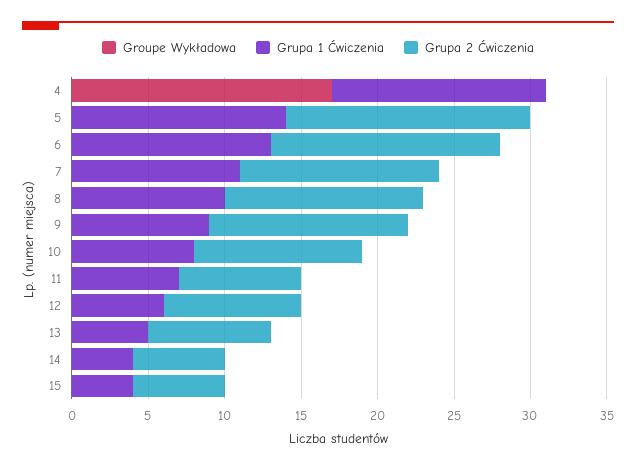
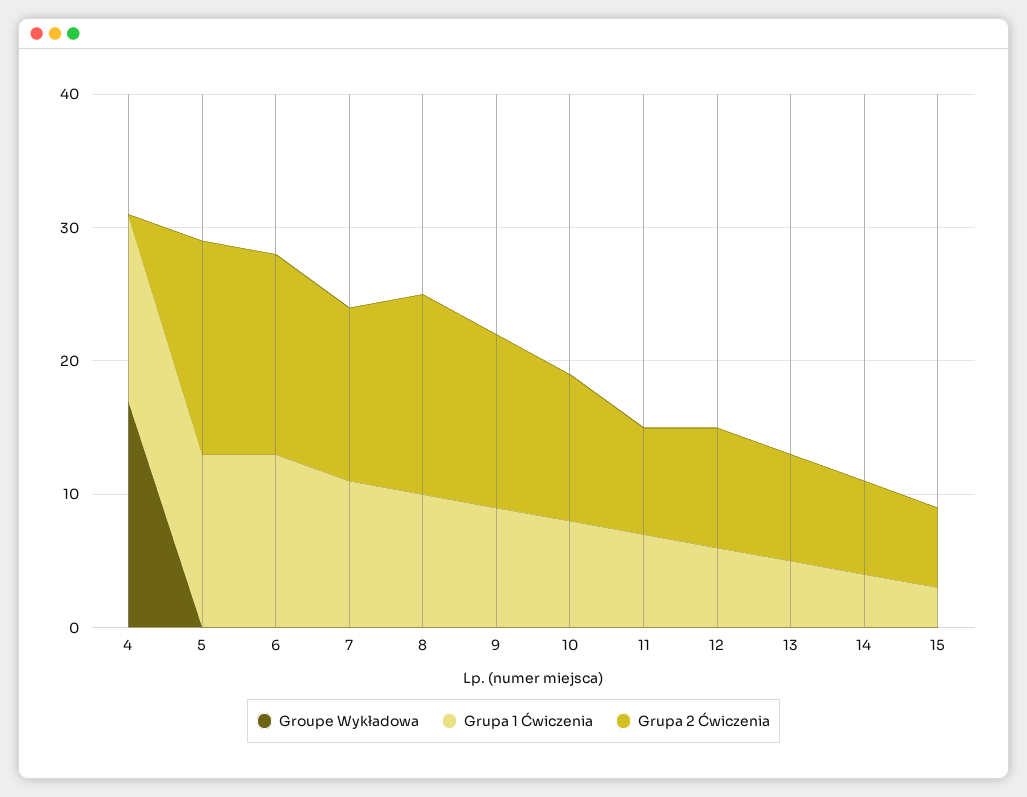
  {
    "Groupe Wykładowa": {
      "4": 17,
      "5": 0,
      "6": 0,
      "7": 0,
      "8": 0,
      "9": 0,
      "10": 0,
      "11": 0,
      "12": 0,
      "13": 0,
      "14": 0,
      "15": 0
    },
    "Grupa 1 Ćwiczenia": {
      "4": 14,
-     "5": 14,
+     "5": 13,
      "6": 13,
      "7": 11,
      "8": 10,
      "9": 9,
      "10": 8,
      "11": 7,
      "12": 6,
      "13": 5,
      "14": 4,
-     "15": 4
+     "15": 3
    },
    "Grupa 2 Ćwiczenia": {
      "4": 0,
      "5": 16,
      "6": 15,
      "7": 13,
-     "8": 13,
+     "8": 15,
      "9": 13,
      "10": 11,
      "11": 8,
      "12": 9,
      "13": 8,
-     "14": 6,
+     "14": 7,
      "15": 6
    }
  }

